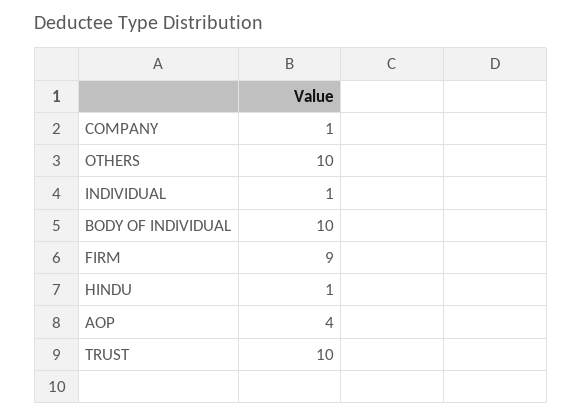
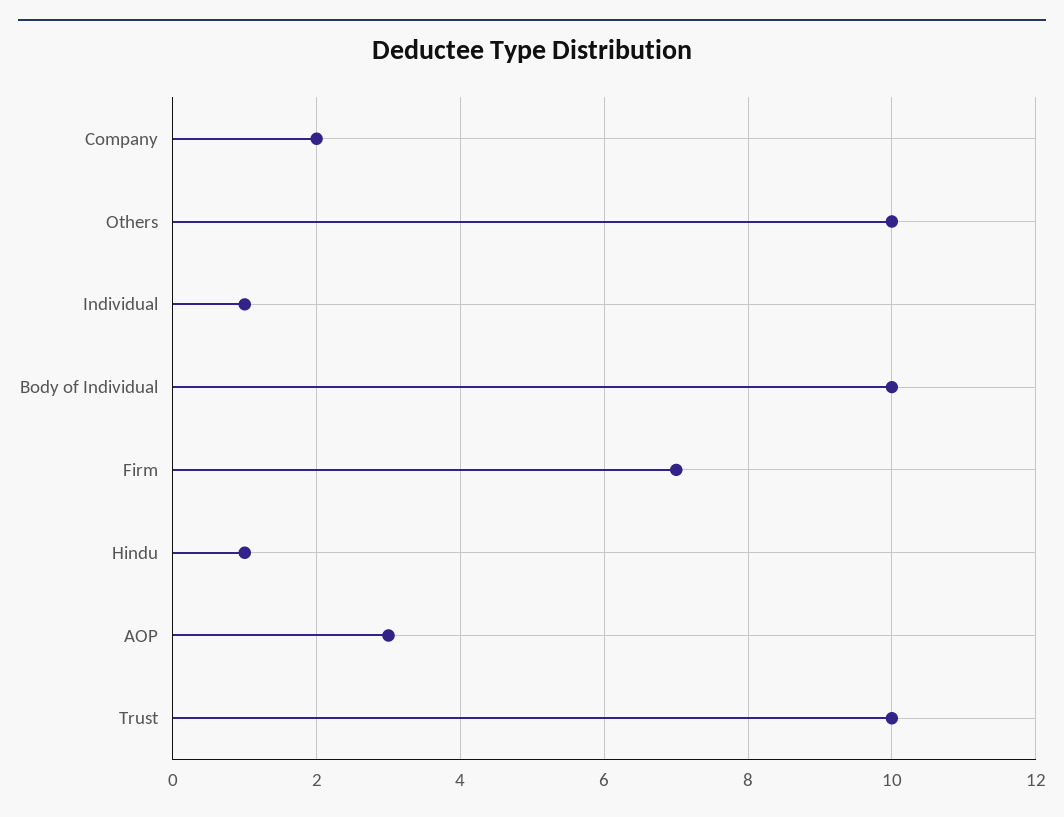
  {
-   "COMPANY": 1,
+   "COMPANY": 2,
    "OTHERS": 10,
    "INDIVIDUAL": 1,
    "BODY OF INDIVIDUAL": 10,
-   "FIRM": 9,
+   "FIRM": 7,
    "HINDU": 1,
-   "AOP": 4,
+   "AOP": 3,
    "TRUST": 10
  }

